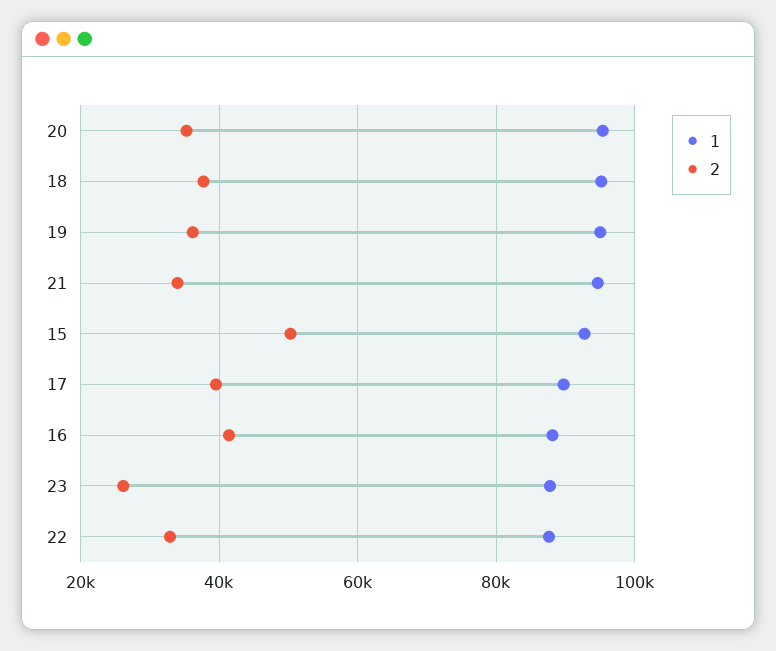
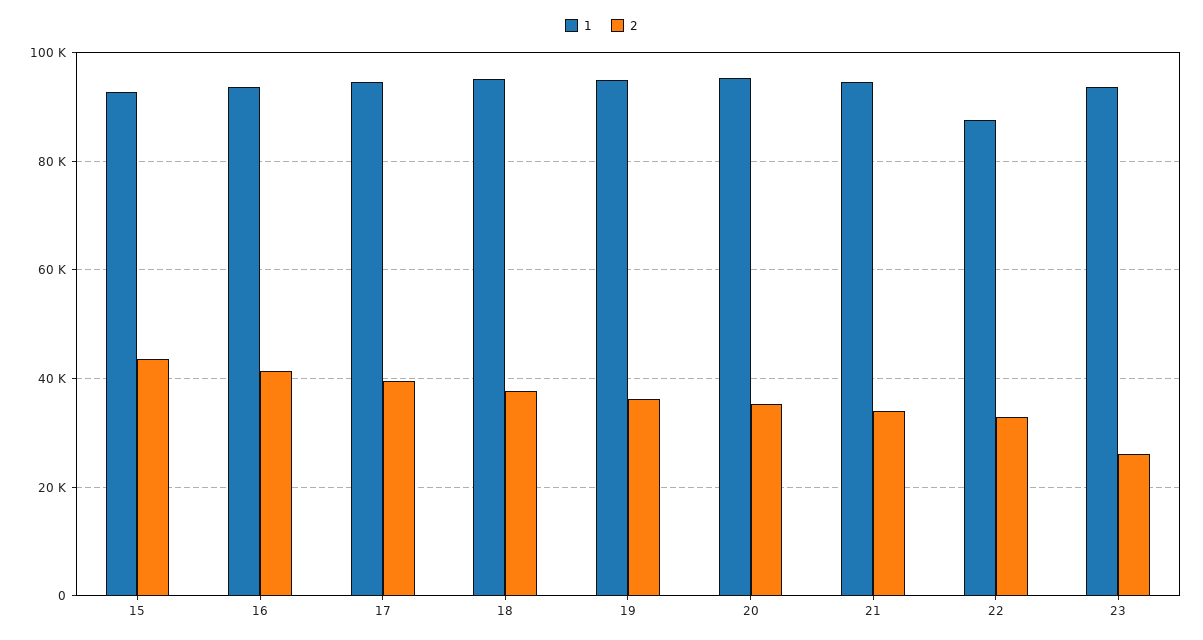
  {
    "1": {
      "20": 96000,
      "18": 96000,
      "19": 96000,
      "21": 94000,
      "15": 92000,
-     "17": 90000,
+     "17": 94000,
-     "16": 88000,
+     "16": 94000,
-     "23": 88000,
+     "23": 94000,
      "22": 88000
    },
    "2": {
      "20": 36000,
      "18": 38000,
      "19": 36000,
      "21": 34000,
-     "15": 50000,
+     "15": 44000,
      "17": 40000,
      "16": 42000,
      "23": 26000,
      "22": 32000
    }
  }

